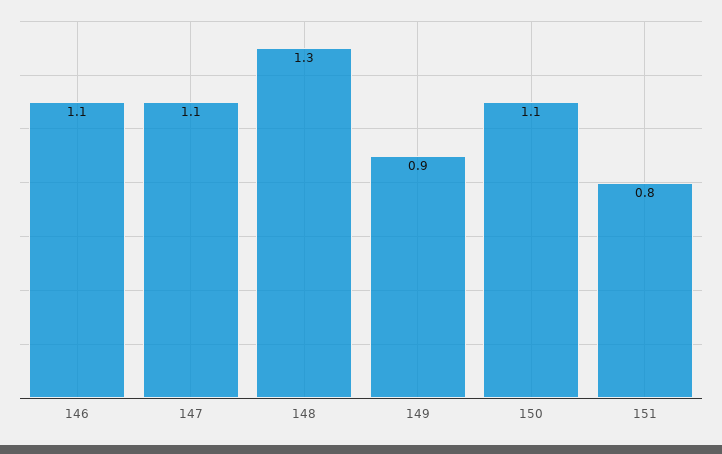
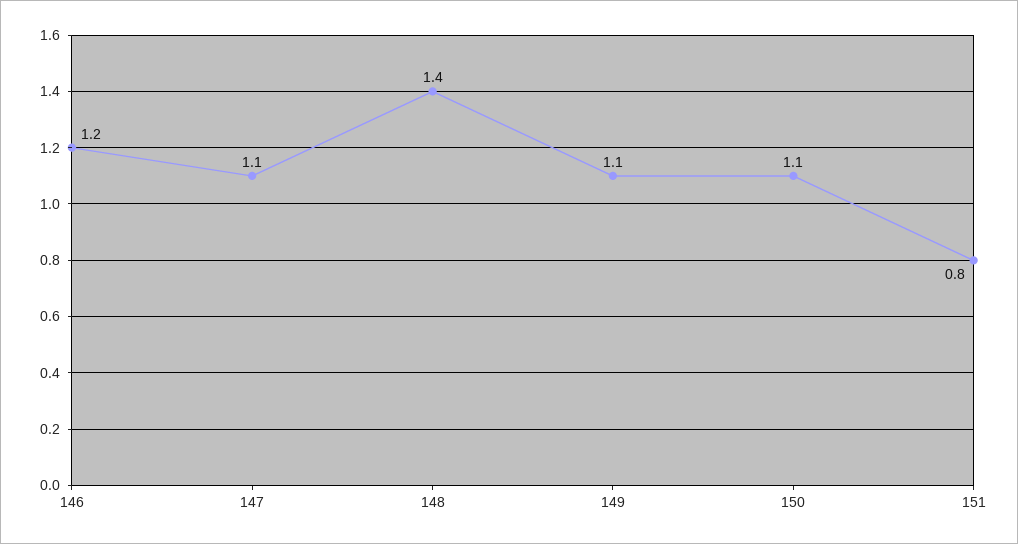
  {
-   "146": 1.1,
+   "146": 1.2,
    "147": 1.1,
-   "148": 1.3,
+   "148": 1.4,
-   "149": 0.9,
+   "149": 1.1,
    "150": 1.1,
    "151": 0.8
  }

